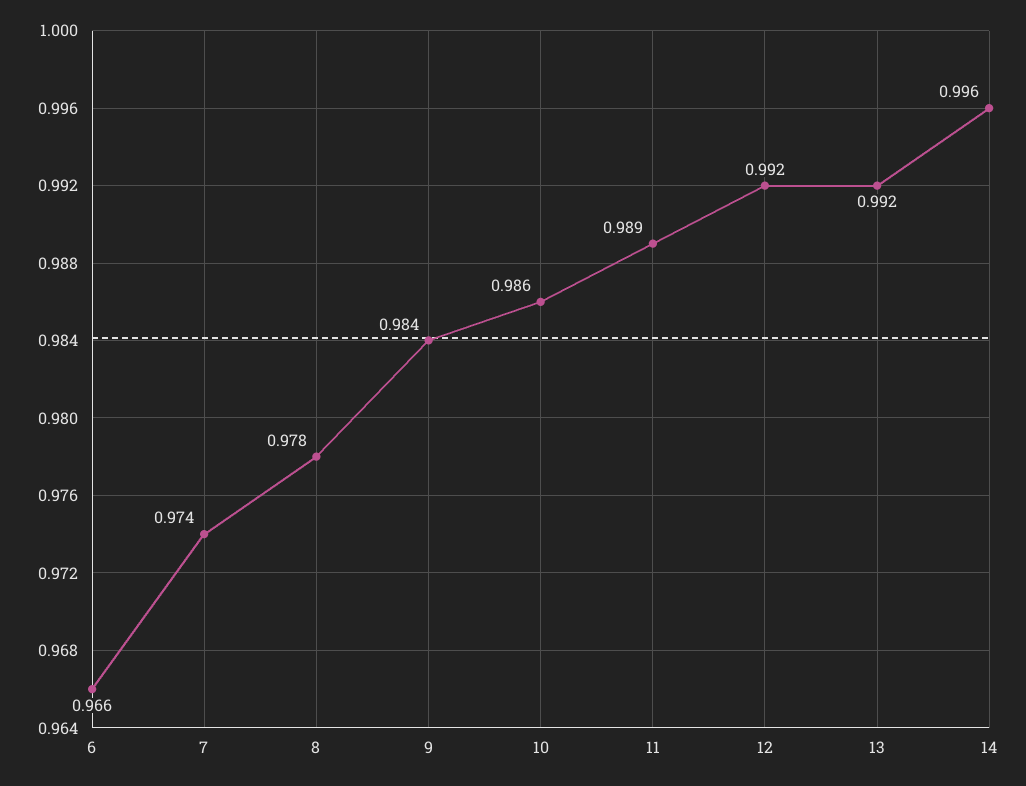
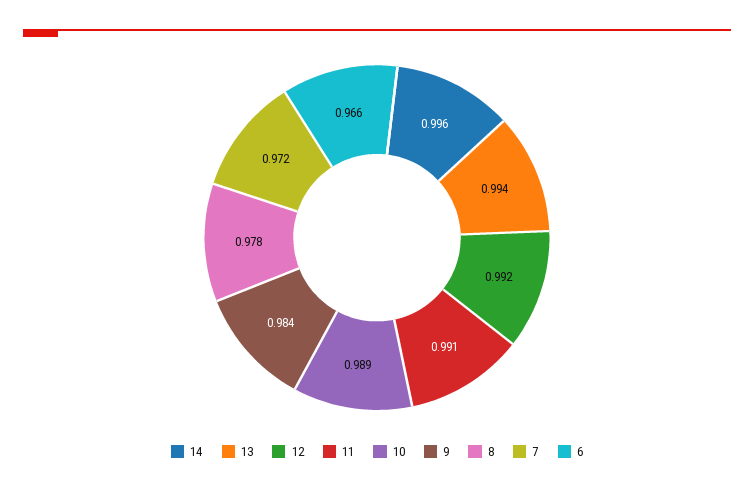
  {
    "6": 0.966,
-   "7": 0.974,
+   "7": 0.972,
    "8": 0.978,
    "9": 0.984,
-   "10": 0.986,
+   "10": 0.989,
-   "11": 0.989,
+   "11": 0.991,
    "12": 0.992,
-   "13": 0.992,
+   "13": 0.994,
    "14": 0.996
  }

